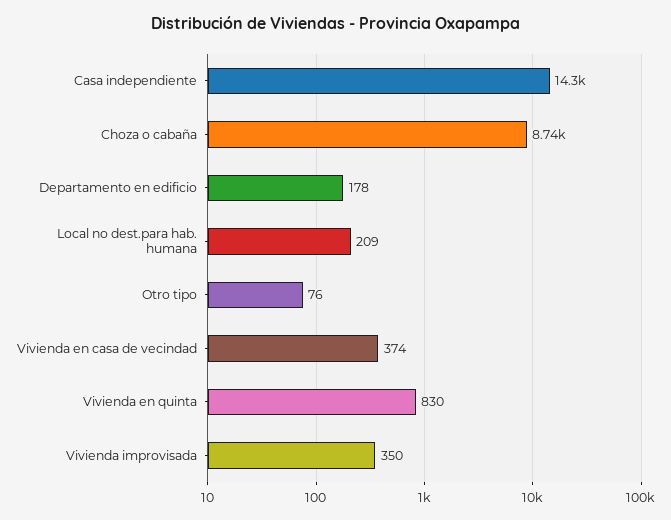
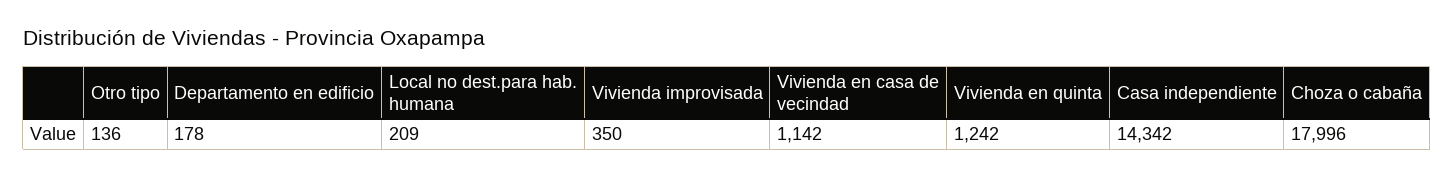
  {
    "Casa independiente": 14342,
-   "Choza o cabaña": 8740,
+   "Choza o cabaña": 17996,
    "Departamento en edificio": 178,
    "Local no dest.para hab. humana": 209,
-   "Otro tipo": 76,
+   "Otro tipo": 136,
-   "Vivienda en casa de vecindad": 374,
+   "Vivienda en casa de vecindad": 1142,
-   "Vivienda en quinta": 830,
+   "Vivienda en quinta": 1242,
    "Vivienda improvisada": 350
  }

